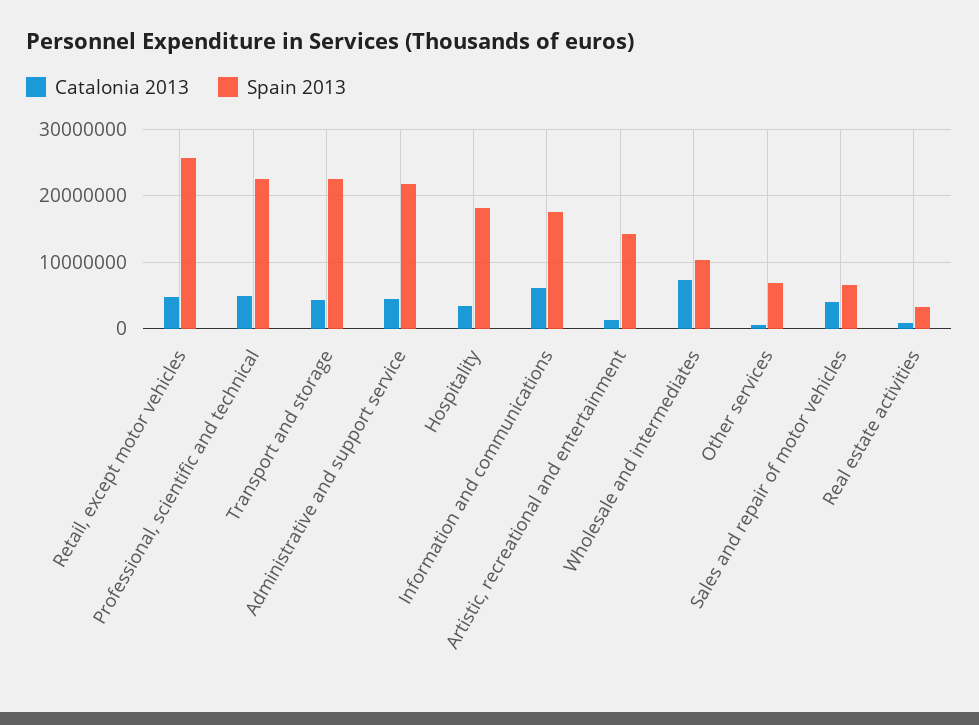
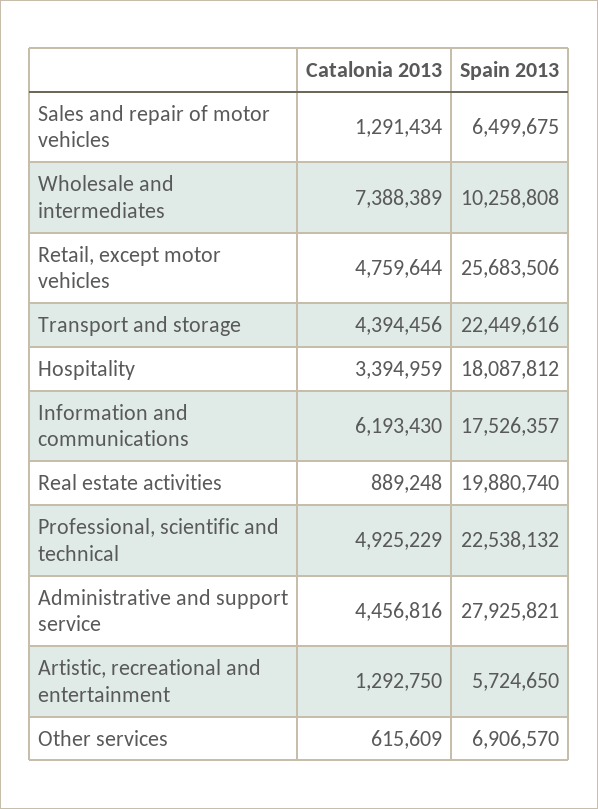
  {
    "Catalonia 2013": {
      "Retail, except motor vehicles": 4759644,
      "Professional, scientific and technical": 4925229,
      "Transport and storage": 4394456,
      "Administrative and support service": 4456816,
      "Hospitality": 3394959,
      "Information and communications": 6193430,
      "Artistic, recreational and entertainment": 1292750,
      "Wholesale and intermediates": 7388389,
      "Other services": 615609,
-     "Sales and repair of motor vehicles": 4000000,
+     "Sales and repair of motor vehicles": 1291434,
      "Real estate activities": 889248
    },
    "Spain 2013": {
      "Retail, except motor vehicles": 25683506,
      "Professional, scientific and technical": 22538132,
      "Transport and storage": 22449616,
-     "Administrative and support service": 22000000,
+     "Administrative and support service": 27925821,
      "Hospitality": 18087812,
      "Information and communications": 17526357,
-     "Artistic, recreational and entertainment": 14000000,
+     "Artistic, recreational and entertainment": 5724650,
      "Wholesale and intermediates": 10258808,
      "Other services": 6906570,
      "Sales and repair of motor vehicles": 6499675,
-     "Real estate activities": 3000000
+     "Real estate activities": 19880740
    }
  }

